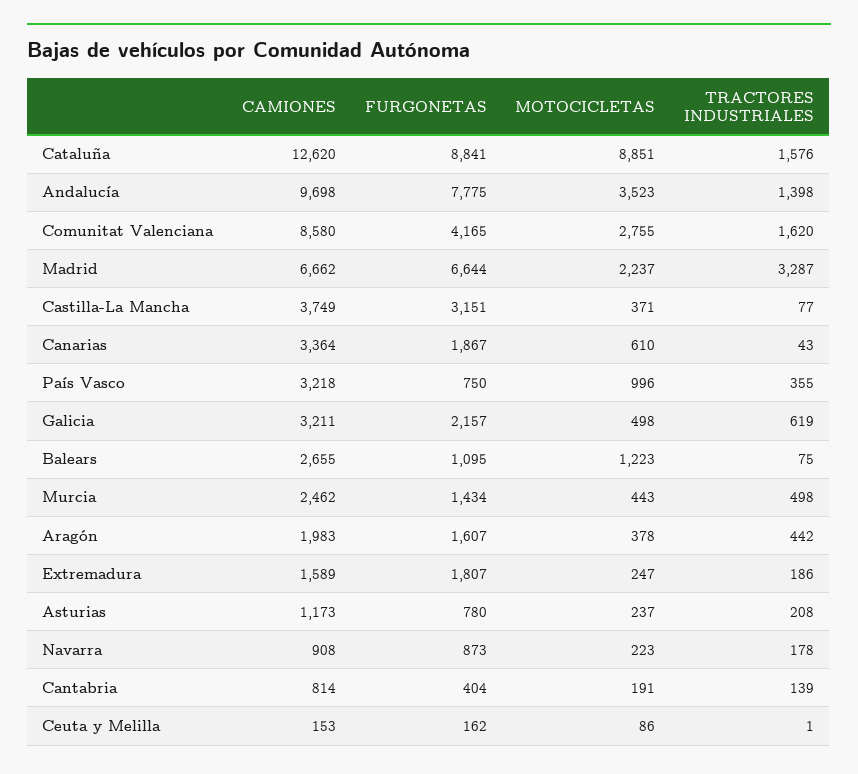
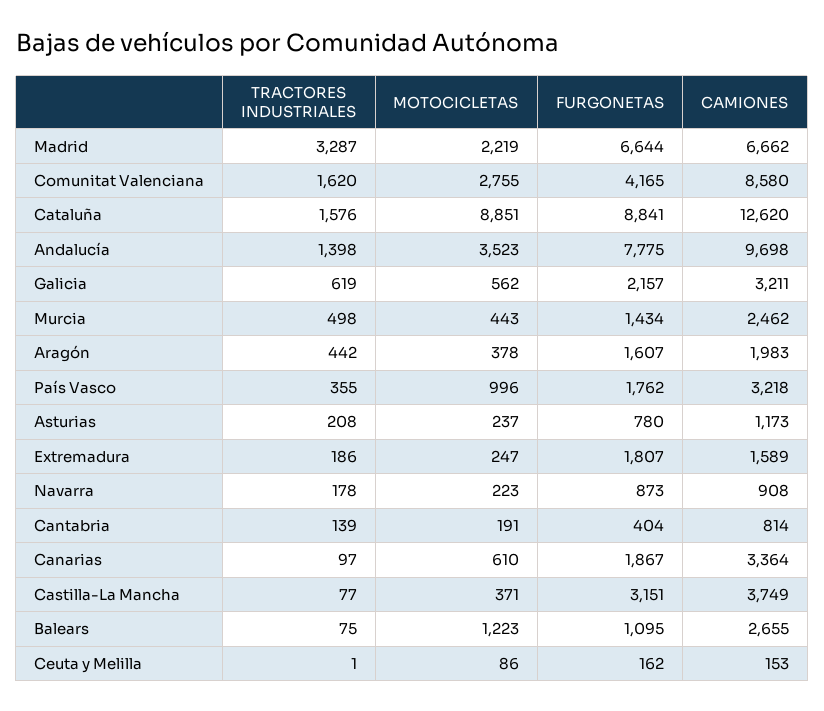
  {
    "CAMIONES": {
      "Cataluña": 12620,
      "Andalucía": 9698,
      "Comunitat Valenciana": 8580,
      "Madrid": 6662,
      "Castilla-La Mancha": 3749,
      "Canarias": 3364,
      "País Vasco": 3218,
      "Galicia": 3211,
      "Balears": 2655,
      "Murcia": 2462,
      "Aragón": 1983,
      "Extremadura": 1589,
      "Asturias": 1173,
      "Navarra": 908,
      "Cantabria": 814,
      "Ceuta y Melilla": 153
    },
    "FURGONETAS": {
      "Cataluña": 8841,
      "Andalucía": 7775,
      "Comunitat Valenciana": 4165,
      "Madrid": 6644,
      "Castilla-La Mancha": 3151,
      "Canarias": 1867,
-     "País Vasco": 750,
+     "País Vasco": 1762,
      "Galicia": 2157,
      "Balears": 1095,
      "Murcia": 1434,
      "Aragón": 1607,
      "Extremadura": 1807,
      "Asturias": 780,
      "Navarra": 873,
      "Cantabria": 404,
      "Ceuta y Melilla": 162
    },
    "MOTOCICLETAS": {
      "Cataluña": 8851,
      "Andalucía": 3523,
      "Comunitat Valenciana": 2755,
-     "Madrid": 2237,
+     "Madrid": 2219,
      "Castilla-La Mancha": 371,
      "Canarias": 610,
      "País Vasco": 996,
-     "Galicia": 498,
+     "Galicia": 562,
      "Balears": 1223,
      "Murcia": 443,
      "Aragón": 378,
      "Extremadura": 247,
      "Asturias": 237,
      "Navarra": 223,
      "Cantabria": 191,
      "Ceuta y Melilla": 86
    },
    "TRACTORES INDUSTRIALES": {
      "Cataluña": 1576,
      "Andalucía": 1398,
      "Comunitat Valenciana": 1620,
      "Madrid": 3287,
      "Castilla-La Mancha": 77,
-     "Canarias": 43,
+     "Canarias": 97,
      "País Vasco": 355,
      "Galicia": 619,
      "Balears": 75,
      "Murcia": 498,
      "Aragón": 442,
      "Extremadura": 186,
      "Asturias": 208,
      "Navarra": 178,
      "Cantabria": 139,
      "Ceuta y Melilla": 1
    }
  }

